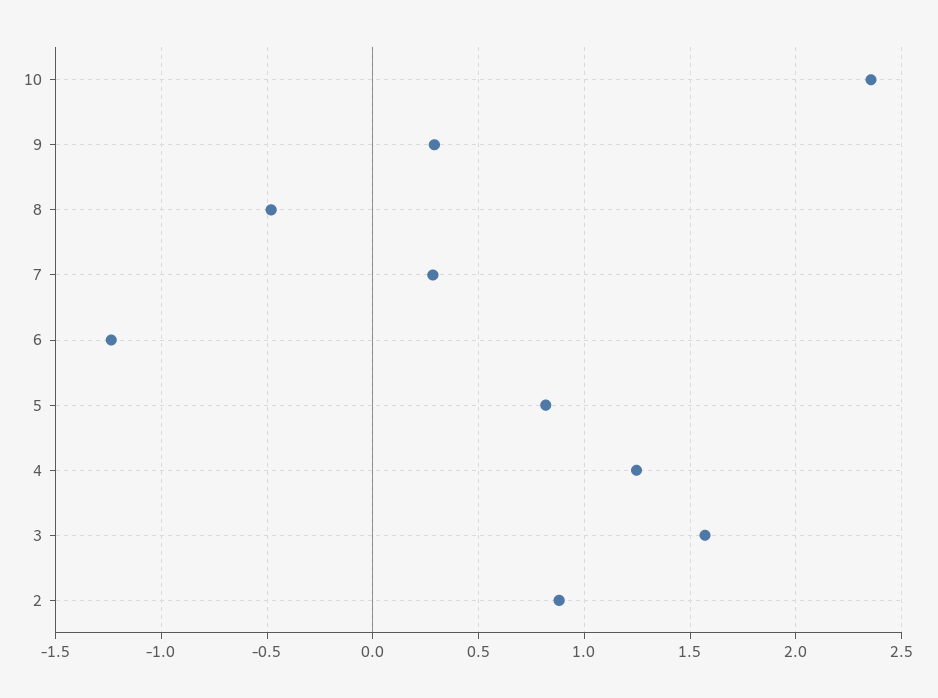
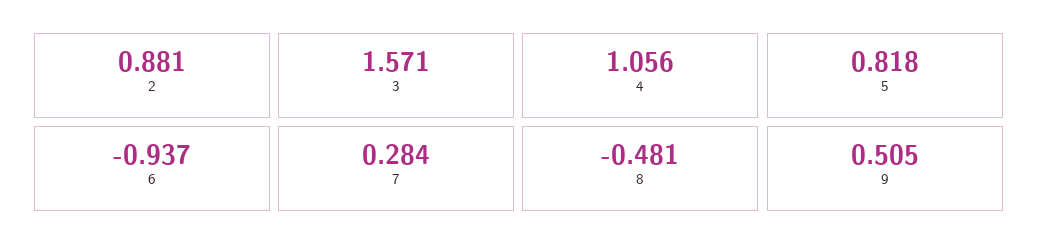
  {
-   "10": 2.35,
-   "9": 0.3,
+   "9": 0.505,
    "8": -0.481,
    "7": 0.284,
-   "6": -1.25,
+   "6": -0.937,
    "5": 0.818,
-   "4": 1.25,
+   "4": 1.056,
    "3": 1.571,
    "2": 0.881
  }

